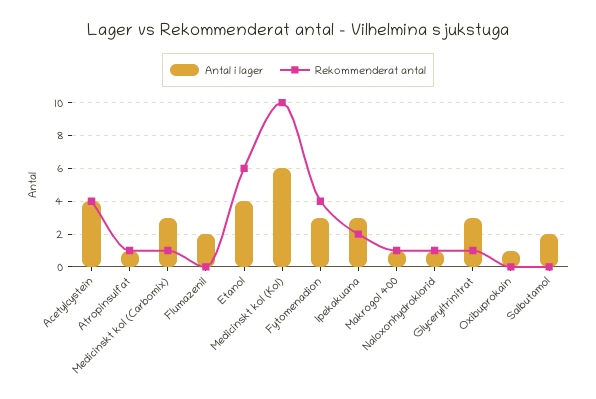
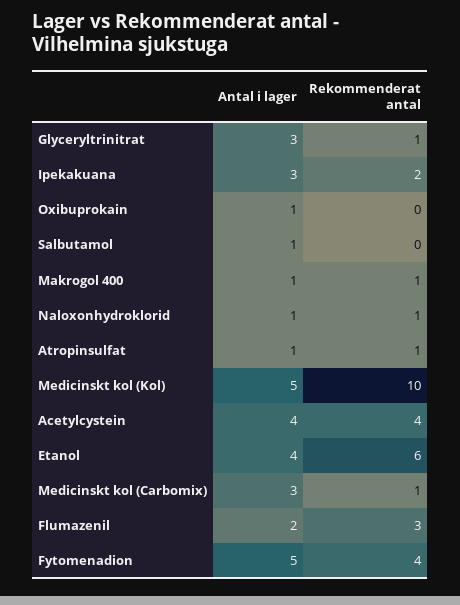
  {
    "Antal i lager": {
      "Acetylcystein": 4,
      "Atropinsulfat": 1,
      "Medicinskt kol (Carbomix)": 3,
      "Flumazenil": 2,
      "Etanol": 4,
-     "Medicinskt kol (Kol)": 6,
+     "Medicinskt kol (Kol)": 5,
-     "Fytomenadion": 3,
+     "Fytomenadion": 5,
      "Ipekakuana": 3,
      "Makrogol 400": 1,
      "Naloxonhydroklorid": 1,
      "Glyceryltrinitrat": 3,
      "Oxibuprokain": 1,
-     "Salbutamol": 2
+     "Salbutamol": 1
    },
    "Rekommenderat antal": {
      "Acetylcystein": 4,
      "Atropinsulfat": 1,
      "Medicinskt kol (Carbomix)": 1,
-     "Flumazenil": 0,
+     "Flumazenil": 3,
      "Etanol": 6,
      "Medicinskt kol (Kol)": 10,
      "Fytomenadion": 4,
      "Ipekakuana": 2,
      "Makrogol 400": 1,
      "Naloxonhydroklorid": 1,
      "Glyceryltrinitrat": 1,
      "Oxibuprokain": 0,
      "Salbutamol": 0
    }
  }

